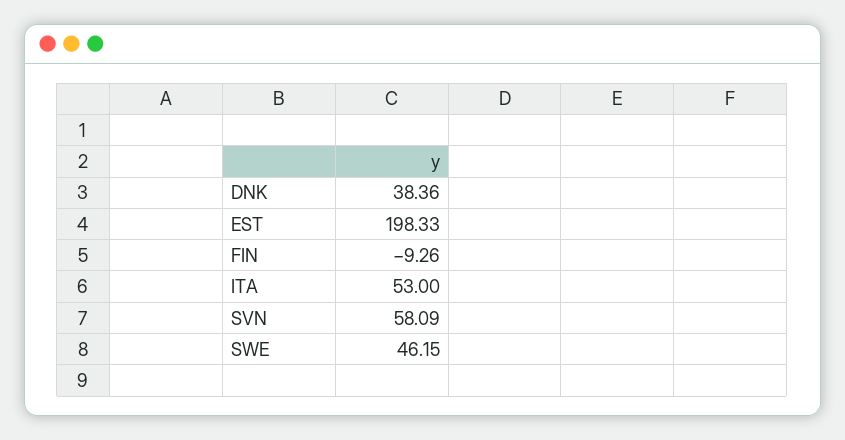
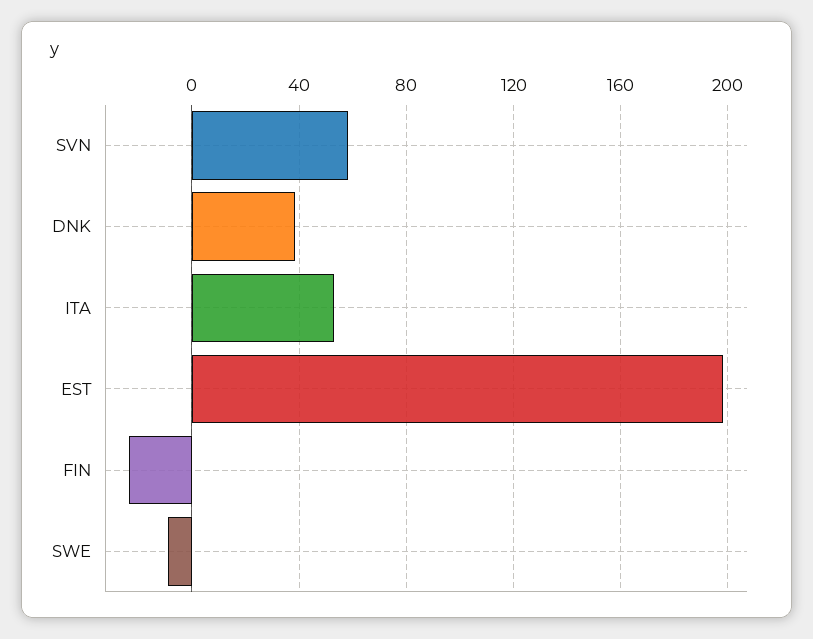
  {
    "DNK": 38.36,
    "EST": 198.33,
-   "FIN": -9.26,
+   "FIN": -25,
    "ITA": 53,
    "SVN": 58.09,
-   "SWE": 46.15
+   "SWE": -10
  }

